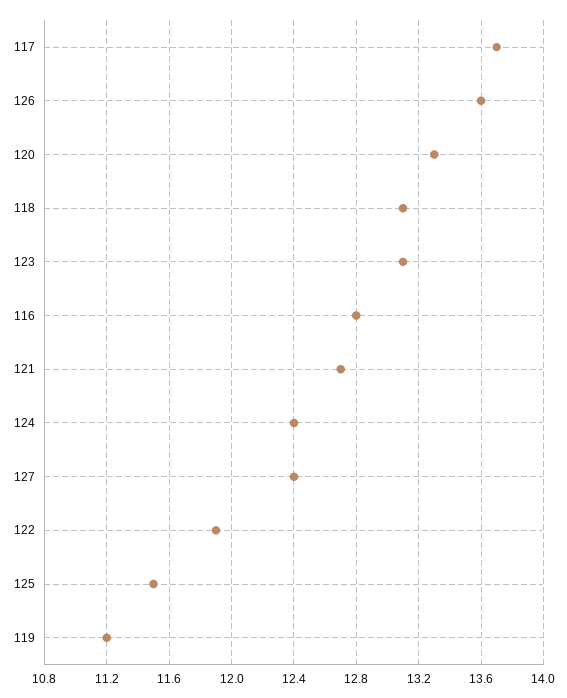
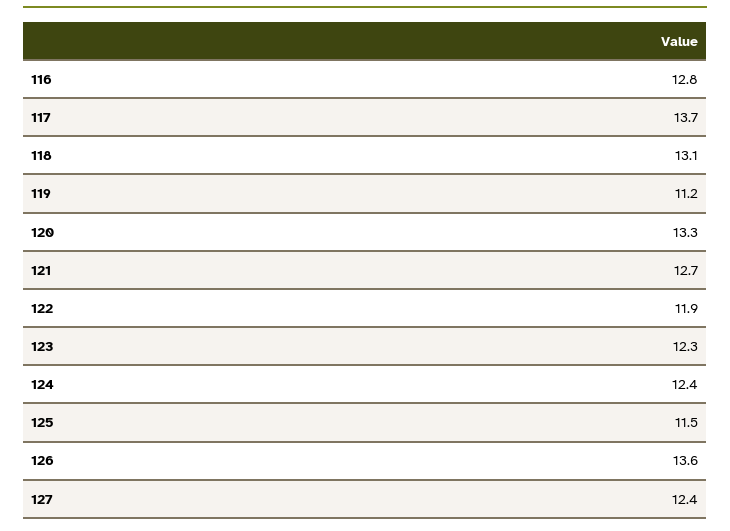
  {
    "117": 13.7,
    "126": 13.6,
    "120": 13.3,
    "118": 13.1,
-   "123": 13.1,
+   "123": 12.3,
    "116": 12.8,
    "121": 12.7,
    "124": 12.4,
    "127": 12.4,
    "122": 11.9,
    "125": 11.5,
    "119": 11.2
  }

